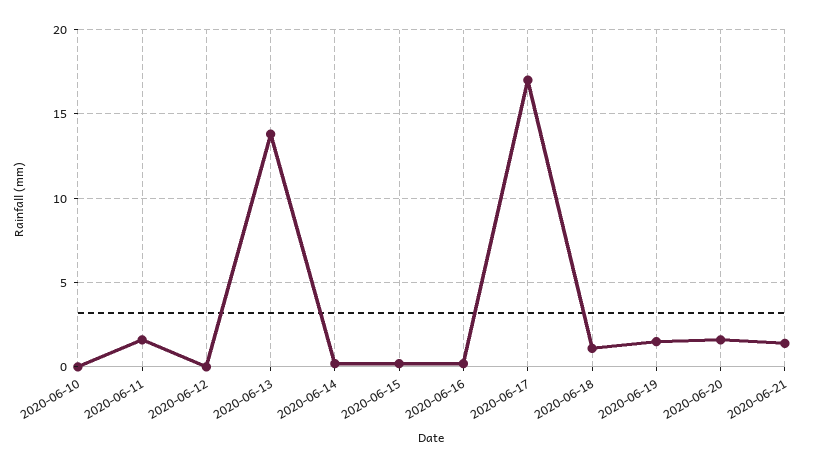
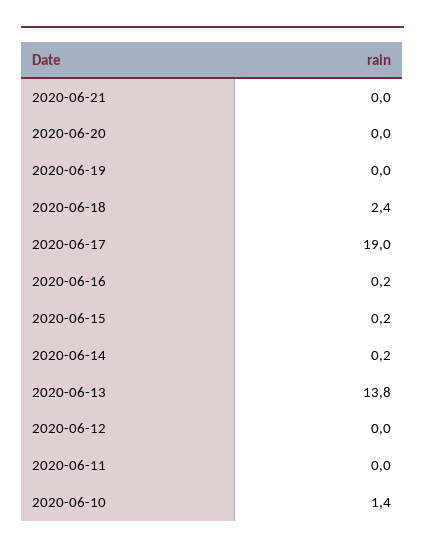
  {
-   "2020-06-10": 0,
+   "2020-06-10": 1.4,
-   "2020-06-11": 1.5,
+   "2020-06-11": 0,
    "2020-06-12": 0,
    "2020-06-13": 13.8,
    "2020-06-14": 0.2,
    "2020-06-15": 0.2,
    "2020-06-16": 0.2,
-   "2020-06-17": 17,
+   "2020-06-17": 19,
-   "2020-06-18": 1,
+   "2020-06-18": 2.4,
-   "2020-06-19": 1.5,
+   "2020-06-19": 0,
-   "2020-06-20": 1.5,
+   "2020-06-20": 0,
-   "2020-06-21": 1.5
+   "2020-06-21": 0
  }

